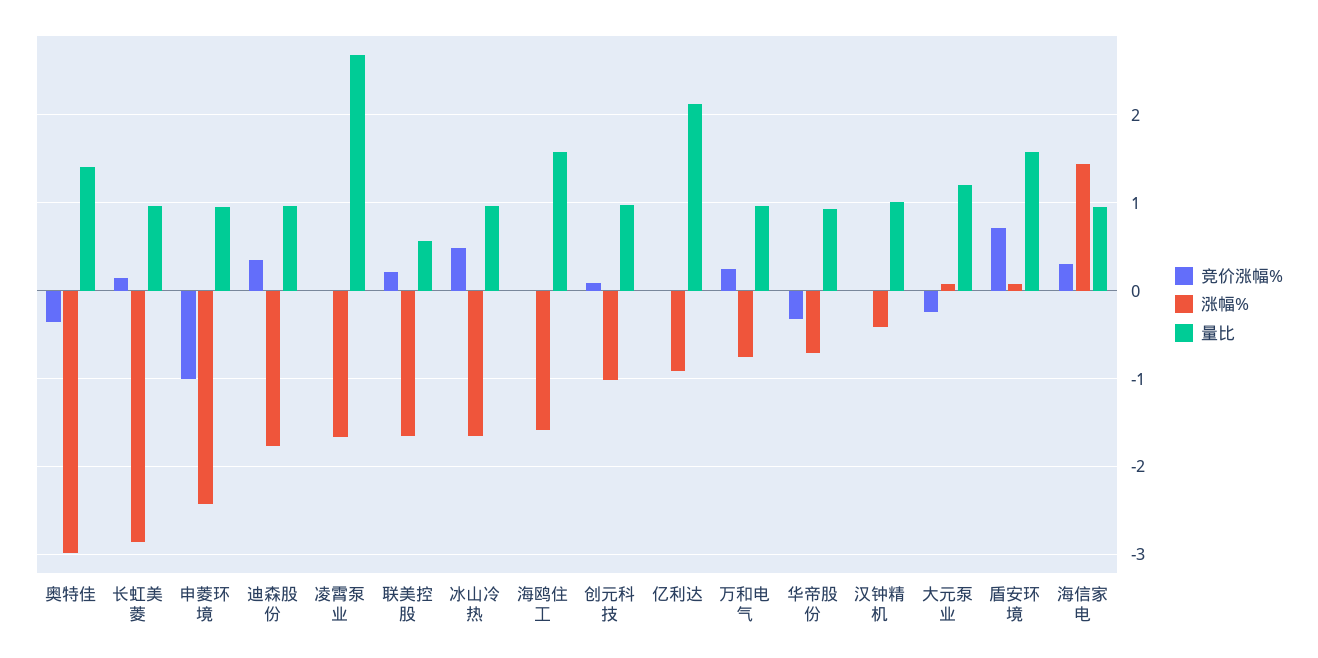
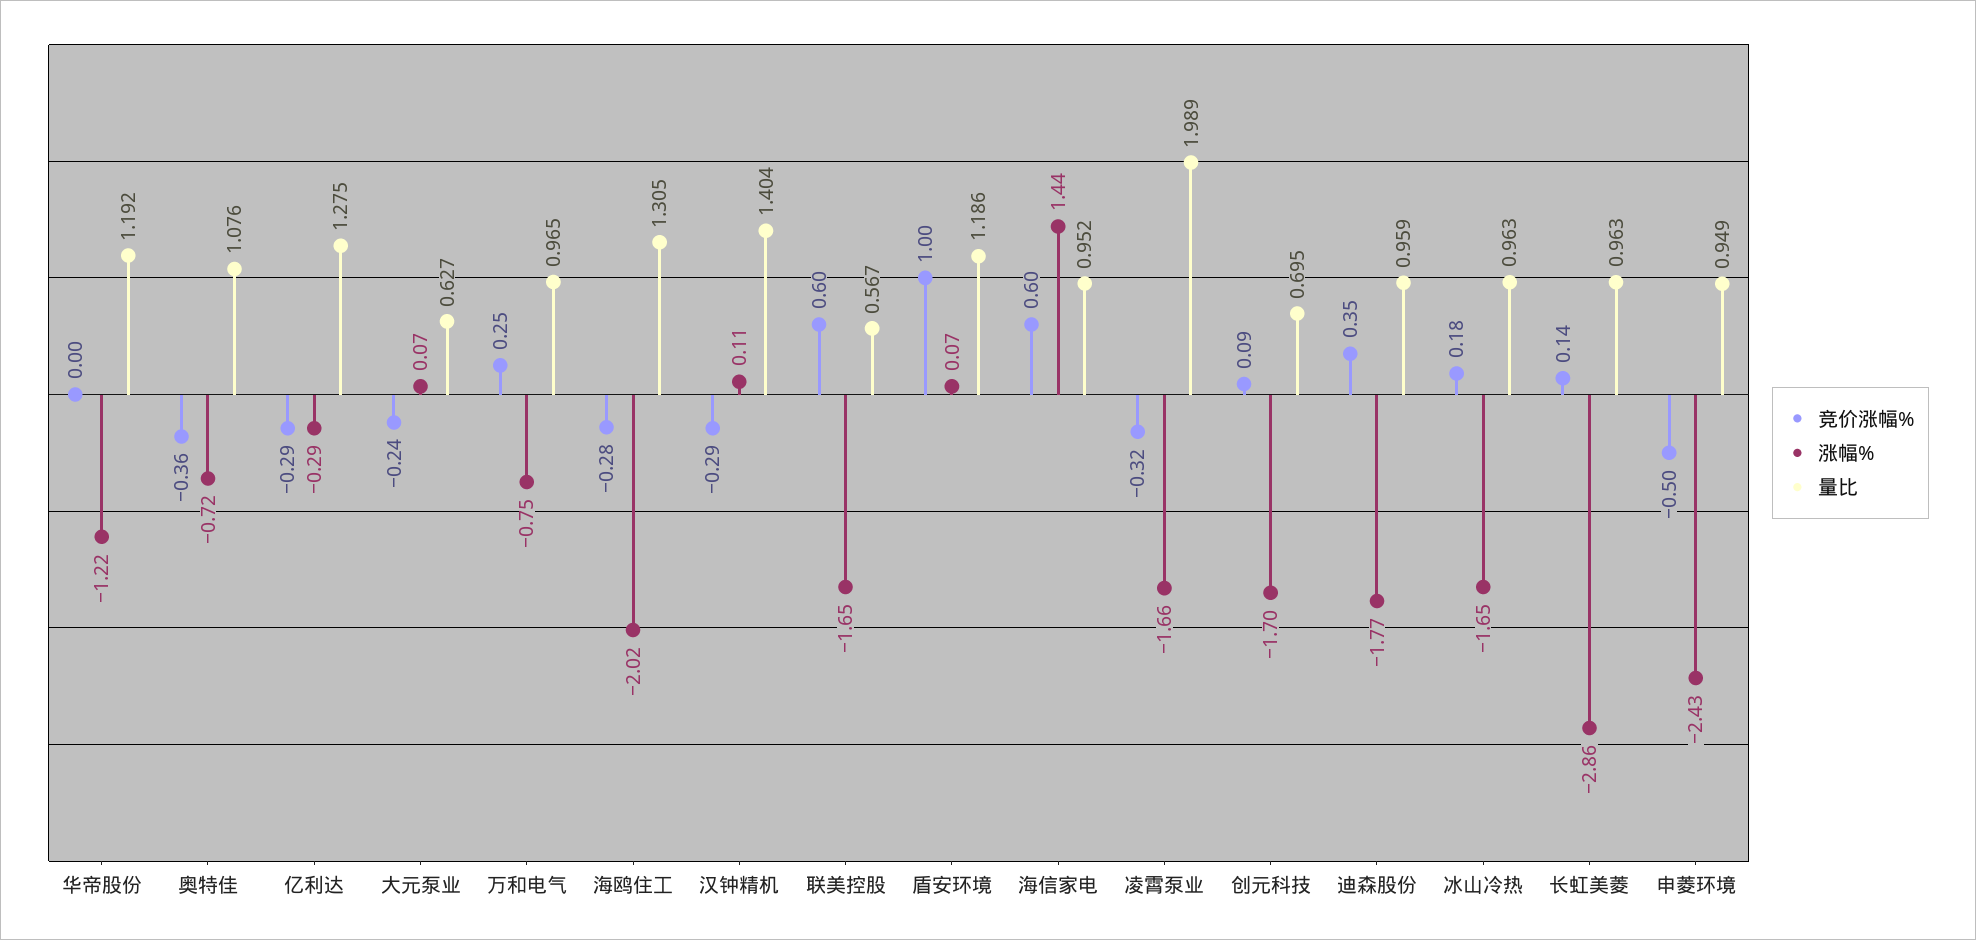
  {
    "竞价涨幅%": {
      "奥特佳": -0.36,
      "长虹美菱": 0.14,
-     "申菱环境": -1,
+     "申菱环境": -0.5,
      "迪森股份": 0.35,
-     "凌霄泵业": 0,
+     "凌霄泵业": -0.32,
-     "联美控股": 0.2,
+     "联美控股": 0.6,
-     "冰山冷热": 0.5,
+     "冰山冷热": 0.18,
-     "海鸥住工": 0,
+     "海鸥住工": -0.28,
      "创元科技": 0.09,
-     "亿利达": 0,
+     "亿利达": -0.29,
      "万和电气": 0.25,
-     "华帝股份": -0.3,
+     "华帝股份": 0,
-     "汉钟精机": 0,
+     "汉钟精机": -0.29,
      "大元泵业": -0.24,
-     "盾安环境": 0.7,
+     "盾安环境": 1,
-     "海信家电": 0.3
+     "海信家电": 0.6
    },
    "涨幅%": {
-     "奥特佳": -3,
+     "奥特佳": -0.72,
      "长虹美菱": -2.86,
      "申菱环境": -2.43,
      "迪森股份": -1.77,
      "凌霄泵业": -1.66,
      "联美控股": -1.65,
      "冰山冷热": -1.65,
-     "海鸥住工": -1.6,
+     "海鸥住工": -2.02,
-     "创元科技": -1,
+     "创元科技": -1.7,
-     "亿利达": -0.9,
+     "亿利达": -0.29,
      "万和电气": -0.75,
-     "华帝股份": -0.7,
+     "华帝股份": -1.22,
-     "汉钟精机": -0.4,
+     "汉钟精机": 0.11,
      "大元泵业": 0.07,
      "盾安环境": 0.07,
      "海信家电": 1.44
    },
    "量比": {
-     "奥特佳": 1.4,
+     "奥特佳": 1.076,
      "长虹美菱": 0.963,
      "申菱环境": 0.949,
      "迪森股份": 0.959,
-     "凌霄泵业": 2.7,
+     "凌霄泵业": 1.989,
      "联美控股": 0.567,
      "冰山冷热": 0.963,
-     "海鸥住工": 1.6,
+     "海鸥住工": 1.305,
-     "创元科技": 1,
+     "创元科技": 0.695,
-     "亿利达": 2.1,
+     "亿利达": 1.275,
      "万和电气": 0.965,
-     "华帝股份": 0.9,
+     "华帝股份": 1.192,
-     "汉钟精机": 1,
+     "汉钟精机": 1.404,
-     "大元泵业": 1.2,
+     "大元泵业": 0.627,
-     "盾安环境": 1.6,
+     "盾安环境": 1.186,
      "海信家电": 0.952
    }
  }

